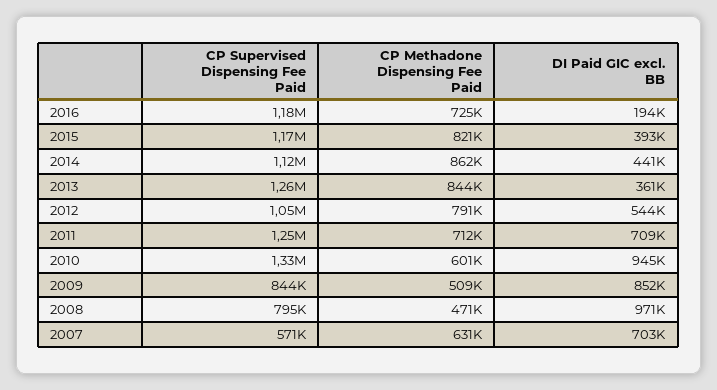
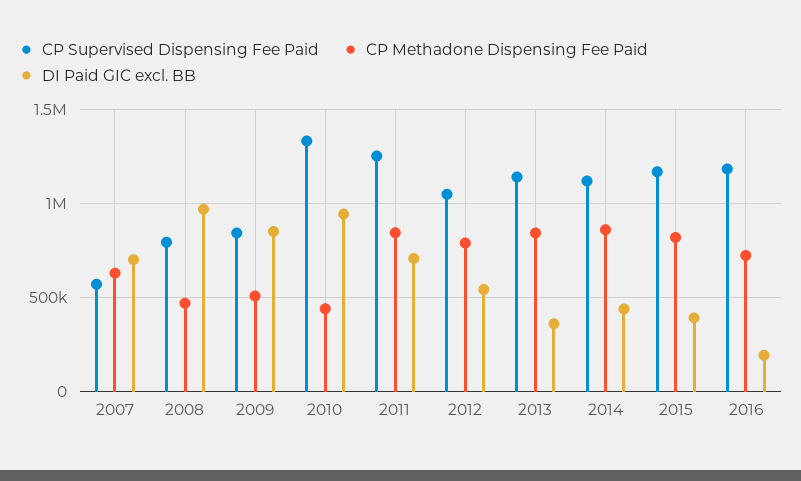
  {
    "CP Supervised Dispensing Fee Paid": {
      "2016": 1180000,
      "2015": 1170000,
      "2014": 1120000,
-     "2013": 1260000,
+     "2013": 1150000,
      "2012": 1050000,
      "2011": 1250000,
      "2010": 1330000,
      "2009": 844000,
      "2008": 795000,
      "2007": 571000
    },
    "CP Methadone Dispensing Fee Paid": {
      "2016": 725000,
      "2015": 821000,
      "2014": 862000,
      "2013": 844000,
      "2012": 791000,
-     "2011": 712000,
+     "2011": 850000,
-     "2010": 601000,
+     "2010": 450000,
      "2009": 509000,
      "2008": 471000,
      "2007": 631000
    },
    "DI Paid GIC excl. BB": {
      "2016": 194000,
      "2015": 393000,
      "2014": 441000,
      "2013": 361000,
      "2012": 544000,
      "2011": 709000,
      "2010": 945000,
      "2009": 852000,
      "2008": 971000,
      "2007": 703000
    }
  }

